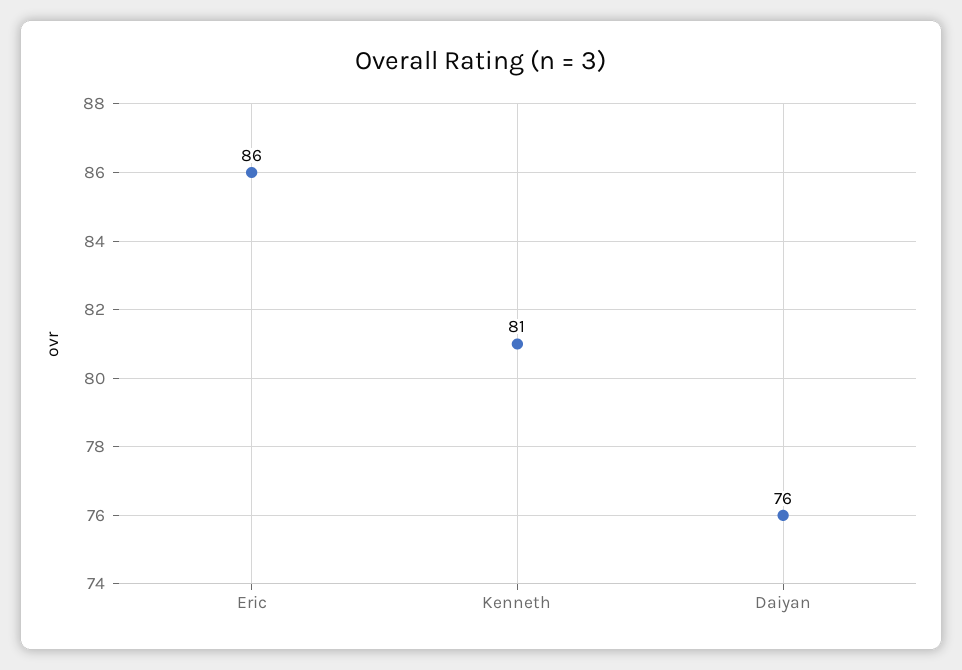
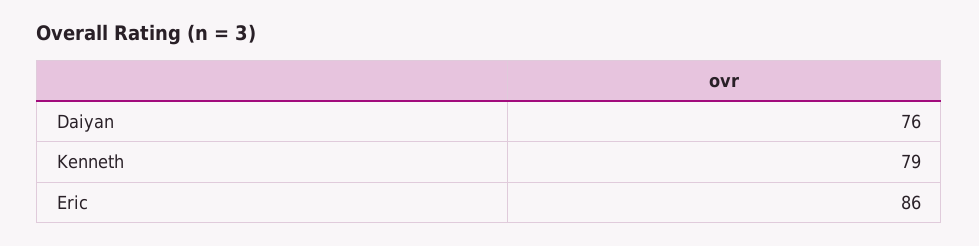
  {
    "Eric": 86,
-   "Kenneth": 81,
+   "Kenneth": 79,
    "Daiyan": 76
  }

